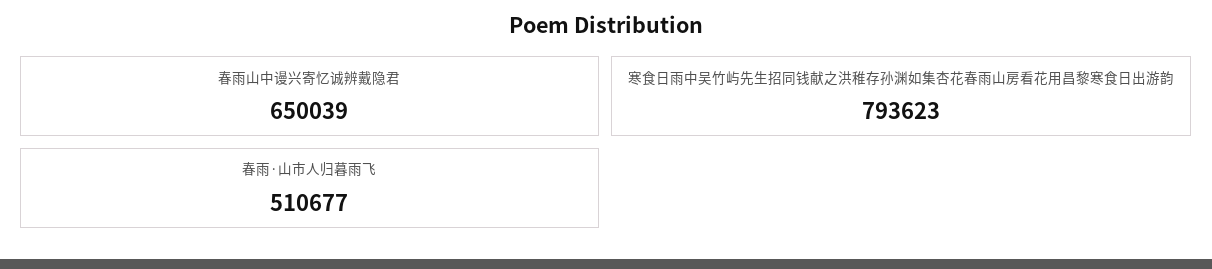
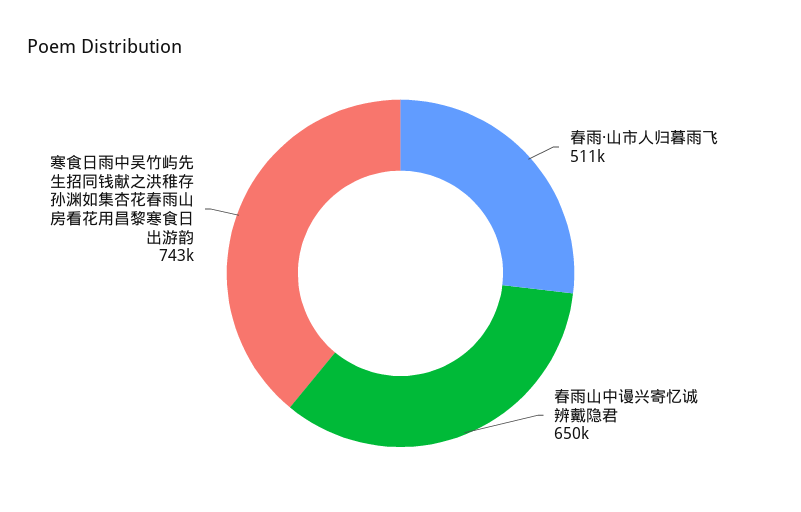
  {
    "春雨山中谩兴寄忆诚辨戴隐君": 650039,
-   "寒食日雨中吴竹屿先生招同钱献之洪稚存孙渊如集杏花春雨山房看花用昌黎寒食日出游韵": 793623,
+   "寒食日雨中吴竹屿先生招同钱献之洪稚存孙渊如集杏花春雨山房看花用昌黎寒食日出游韵": 743000,
    "春雨·山市人归暮雨飞": 510677
  }

